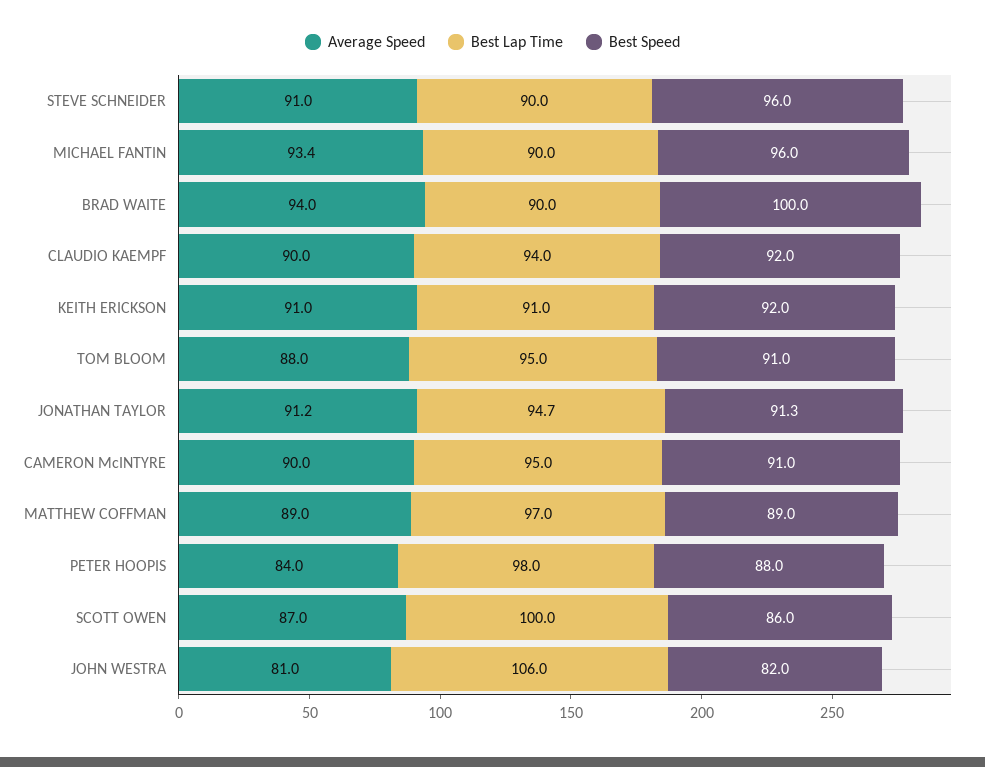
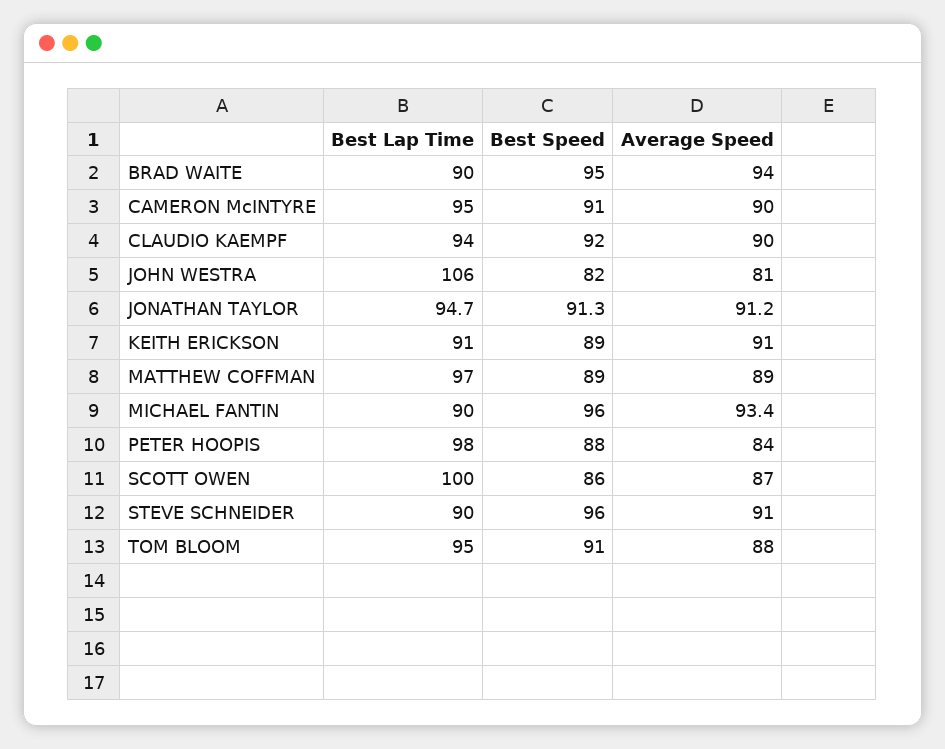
  {
    "Average Speed": {
      "STEVE SCHNEIDER": 91,
      "MICHAEL FANTIN": 93.4,
      "BRAD WAITE": 94,
      "CLAUDIO KAEMPF": 90,
      "KEITH ERICKSON": 91,
      "TOM BLOOM": 88,
      "JONATHAN TAYLOR": 91.2,
      "CAMERON McINTYRE": 90,
      "MATTHEW COFFMAN": 89,
      "PETER HOOPIS": 84,
      "SCOTT OWEN": 87,
      "JOHN WESTRA": 81
    },
    "Best Lap Time": {
      "STEVE SCHNEIDER": 90,
      "MICHAEL FANTIN": 90,
      "BRAD WAITE": 90,
      "CLAUDIO KAEMPF": 94,
      "KEITH ERICKSON": 91,
      "TOM BLOOM": 95,
      "JONATHAN TAYLOR": 94.7,
      "CAMERON McINTYRE": 95,
      "MATTHEW COFFMAN": 97,
      "PETER HOOPIS": 98,
      "SCOTT OWEN": 100,
      "JOHN WESTRA": 106
    },
    "Best Speed": {
      "STEVE SCHNEIDER": 96,
      "MICHAEL FANTIN": 96,
-     "BRAD WAITE": 100,
+     "BRAD WAITE": 95,
      "CLAUDIO KAEMPF": 92,
-     "KEITH ERICKSON": 92,
+     "KEITH ERICKSON": 89,
      "TOM BLOOM": 91,
      "JONATHAN TAYLOR": 91.3,
      "CAMERON McINTYRE": 91,
      "MATTHEW COFFMAN": 89,
      "PETER HOOPIS": 88,
      "SCOTT OWEN": 86,
      "JOHN WESTRA": 82
    }
  }

